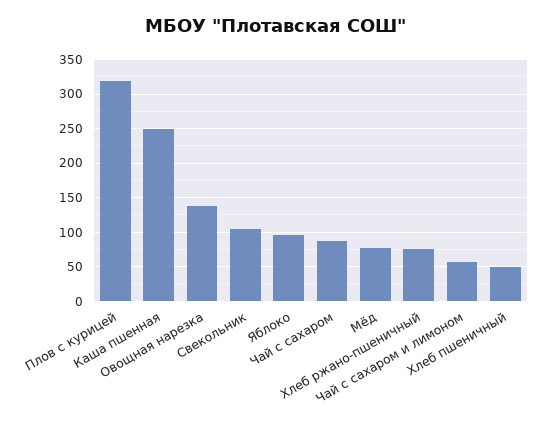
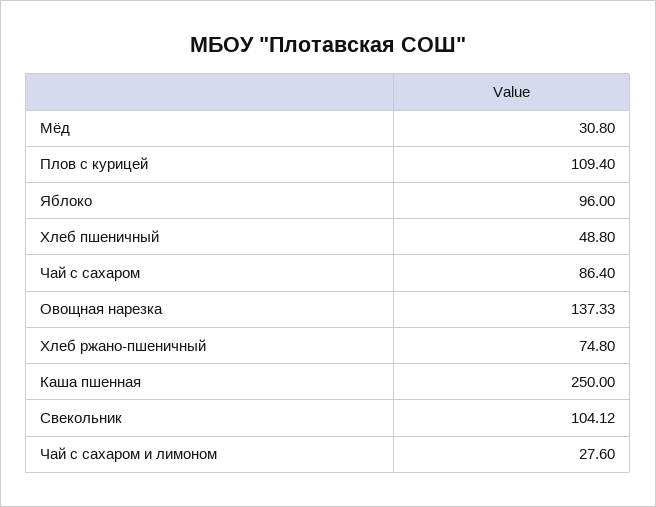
  {
-   "Плов с курицей": 320,
+   "Плов с курицей": 109.4,
    "Каша пшенная": 250,
    "Овощная нарезка": 137.33,
    "Свекольник": 104.12,
    "Яблоко": 96,
    "Чай с сахаром": 86.4,
-   "Мёд": 80,
+   "Мёд": 30.8,
    "Хлеб ржано-пшеничный": 74.8,
-   "Чай с сахаром и лимоном": 60,
+   "Чай с сахаром и лимоном": 27.6,
    "Хлеб пшеничный": 48.8
  }

